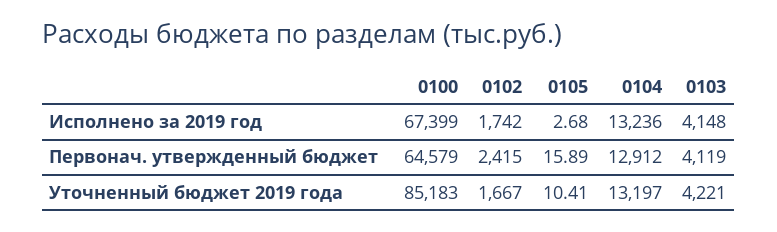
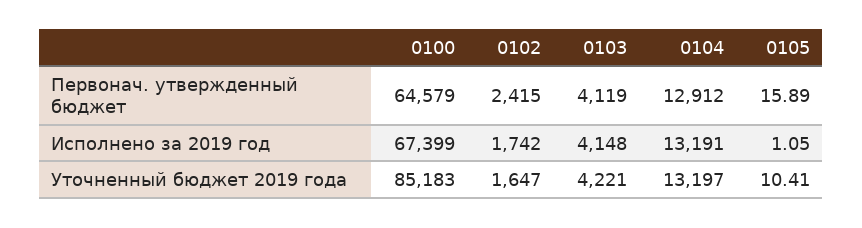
  {
    "0100": {
      "Исполнено за 2019 год": 67399,
      "Первонач. утвержденный бюджет": 64579,
      "Уточненный бюджет 2019 года": 85183
    },
    "0102": {
      "Исполнено за 2019 год": 1742,
      "Первонач. утвержденный бюджет": 2415,
-     "Уточненный бюджет 2019 года": 1667
+     "Уточненный бюджет 2019 года": 1647
    },
    "0105": {
-     "Исполнено за 2019 год": 2.68,
+     "Исполнено за 2019 год": 1.05,
      "Первонач. утвержденный бюджет": 15.89,
      "Уточненный бюджет 2019 года": 10.41
    },
    "0104": {
-     "Исполнено за 2019 год": 13236,
+     "Исполнено за 2019 год": 13191,
      "Первонач. утвержденный бюджет": 12912,
      "Уточненный бюджет 2019 года": 13197
    },
    "0103": {
      "Исполнено за 2019 год": 4148,
      "Первонач. утвержденный бюджет": 4119,
      "Уточненный бюджет 2019 года": 4221
    }
  }

